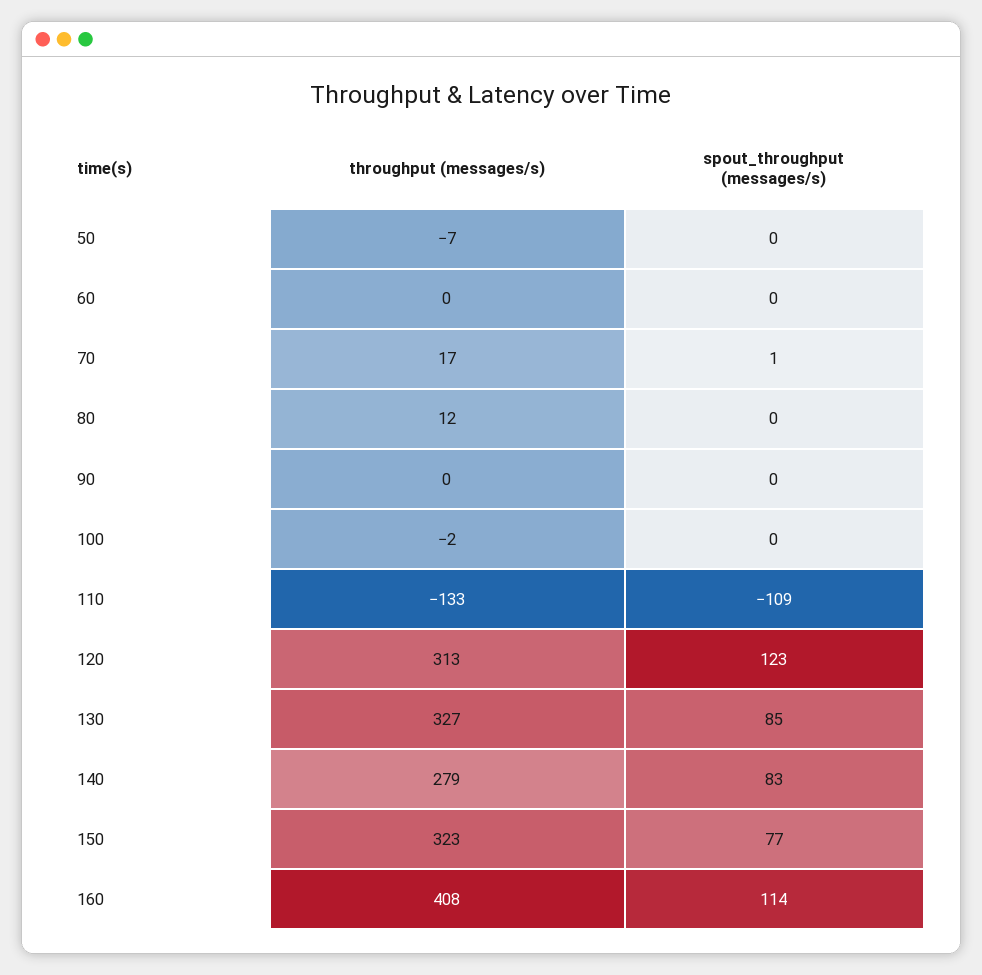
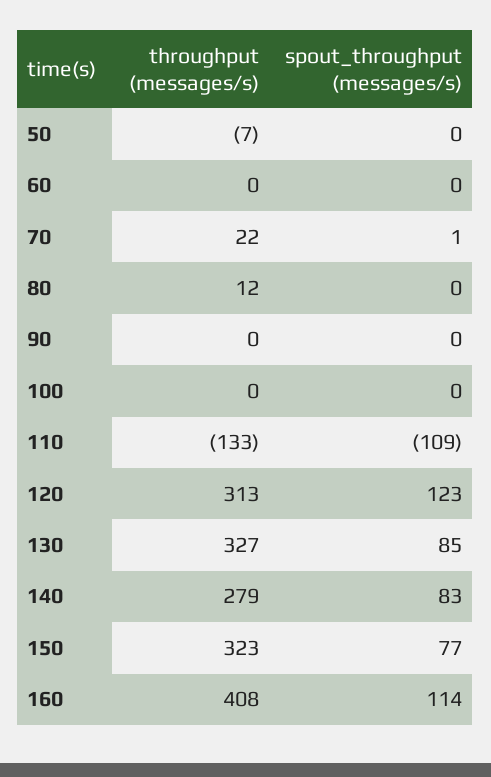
  {
    "throughput (messages/s)": {
      "50": -7,
      "60": 0,
-     "70": 17,
+     "70": 22,
      "80": 12,
      "90": 0,
-     "100": -2,
+     "100": 0,
      "110": -133,
      "120": 313,
      "130": 327,
      "140": 279,
      "150": 323,
      "160": 408
    },
    "spout_throughput (messages/s)": {
      "50": 0,
      "60": 0,
      "70": 1,
      "80": 0,
      "90": 0,
      "100": 0,
      "110": -109,
      "120": 123,
      "130": 85,
      "140": 83,
      "150": 77,
      "160": 114
    }
  }

